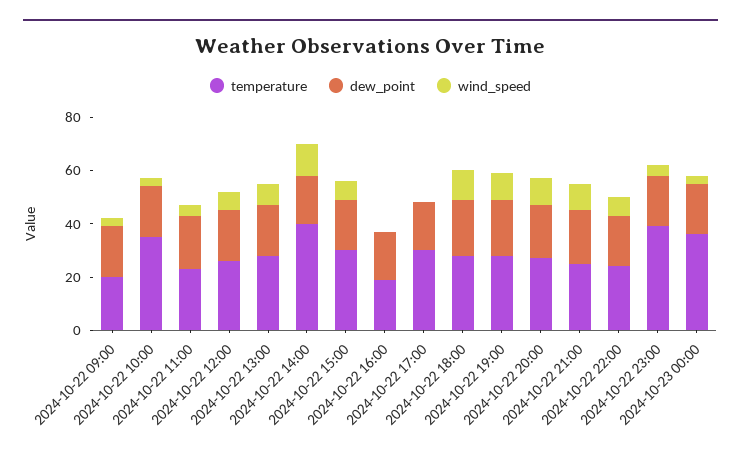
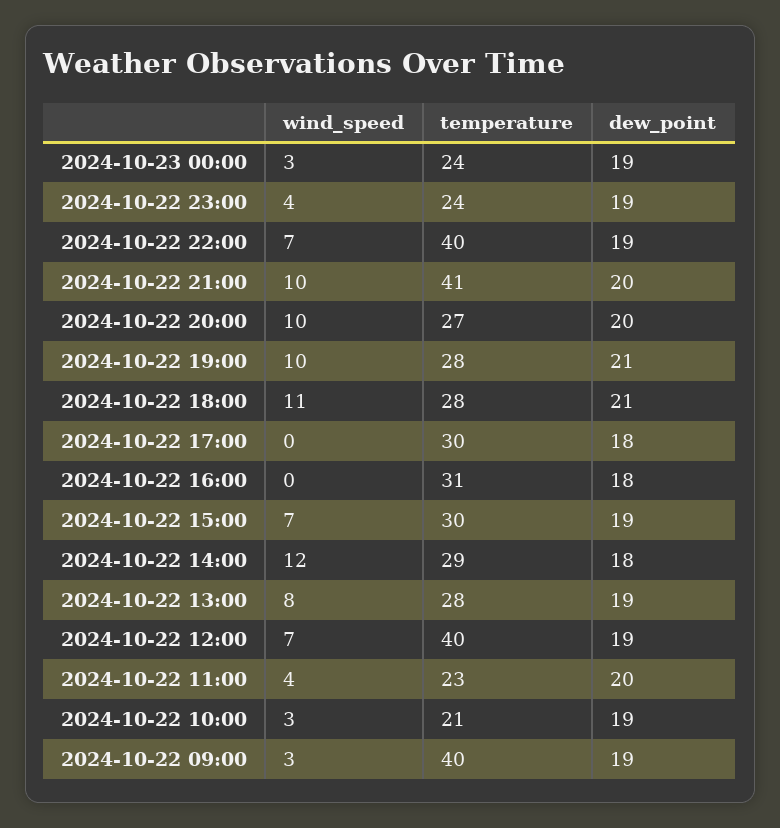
  {
    "temperature": {
-     "2024-10-22 09:00": 20,
+     "2024-10-22 09:00": 40,
-     "2024-10-22 10:00": 35,
+     "2024-10-22 10:00": 21,
      "2024-10-22 11:00": 23,
-     "2024-10-22 12:00": 25,
+     "2024-10-22 12:00": 40,
      "2024-10-22 13:00": 28,
-     "2024-10-22 14:00": 40,
+     "2024-10-22 14:00": 29,
      "2024-10-22 15:00": 30,
-     "2024-10-22 16:00": 20,
+     "2024-10-22 16:00": 31,
      "2024-10-22 17:00": 30,
      "2024-10-22 18:00": 28,
      "2024-10-22 19:00": 28,
      "2024-10-22 20:00": 27,
-     "2024-10-22 21:00": 25,
+     "2024-10-22 21:00": 41,
-     "2024-10-22 22:00": 25,
+     "2024-10-22 22:00": 40,
-     "2024-10-22 23:00": 40,
+     "2024-10-22 23:00": 24,
-     "2024-10-23 00:00": 35
+     "2024-10-23 00:00": 24
    },
    "dew_point": {
      "2024-10-22 09:00": 19,
      "2024-10-22 10:00": 19,
      "2024-10-22 11:00": 20,
      "2024-10-22 12:00": 19,
      "2024-10-22 13:00": 19,
      "2024-10-22 14:00": 18,
      "2024-10-22 15:00": 19,
      "2024-10-22 16:00": 18,
      "2024-10-22 17:00": 18,
      "2024-10-22 18:00": 21,
      "2024-10-22 19:00": 21,
      "2024-10-22 20:00": 20,
      "2024-10-22 21:00": 20,
      "2024-10-22 22:00": 19,
      "2024-10-22 23:00": 19,
      "2024-10-23 00:00": 19
    },
    "wind_speed": {
      "2024-10-22 09:00": 3,
      "2024-10-22 10:00": 3,
      "2024-10-22 11:00": 4,
      "2024-10-22 12:00": 7,
      "2024-10-22 13:00": 8,
      "2024-10-22 14:00": 12,
      "2024-10-22 15:00": 7,
      "2024-10-22 16:00": 0,
      "2024-10-22 17:00": 0,
      "2024-10-22 18:00": 11,
      "2024-10-22 19:00": 10,
      "2024-10-22 20:00": 10,
      "2024-10-22 21:00": 10,
      "2024-10-22 22:00": 7,
      "2024-10-22 23:00": 4,
      "2024-10-23 00:00": 3
    }
  }

